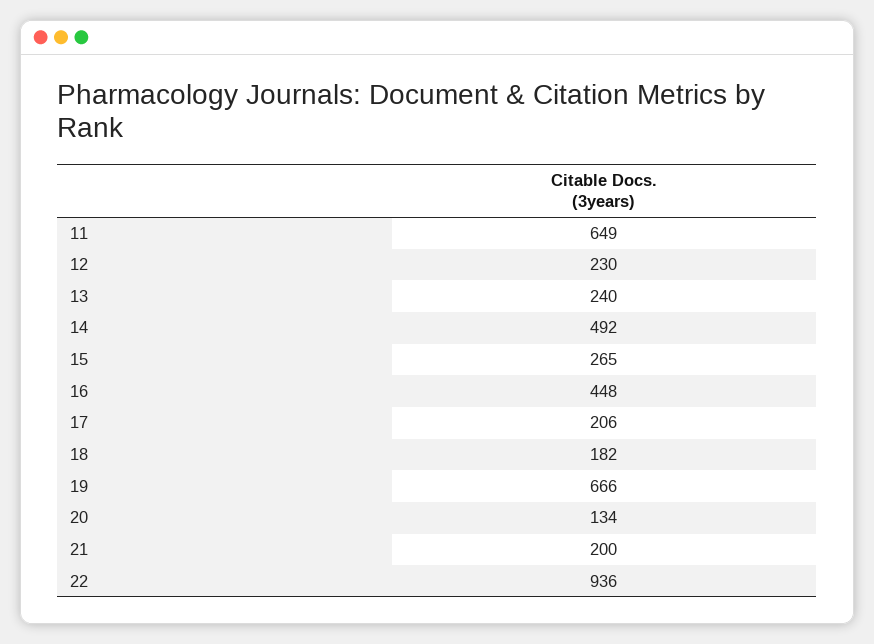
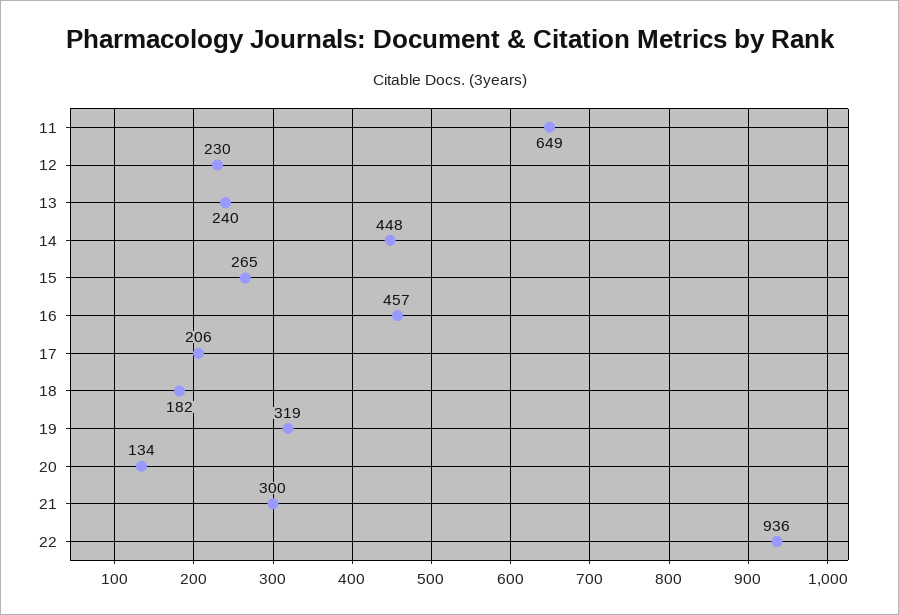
  {
    "11": 649,
    "12": 230,
    "13": 240,
-   "14": 492,
+   "14": 448,
    "15": 265,
-   "16": 448,
+   "16": 457,
    "17": 206,
    "18": 182,
-   "19": 666,
+   "19": 319,
    "20": 134,
-   "21": 200,
+   "21": 300,
    "22": 936
  }

